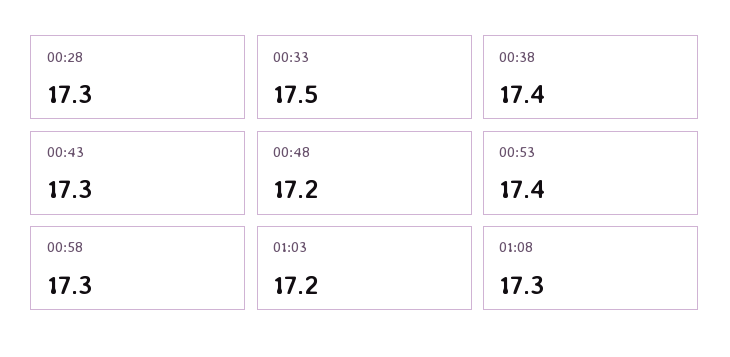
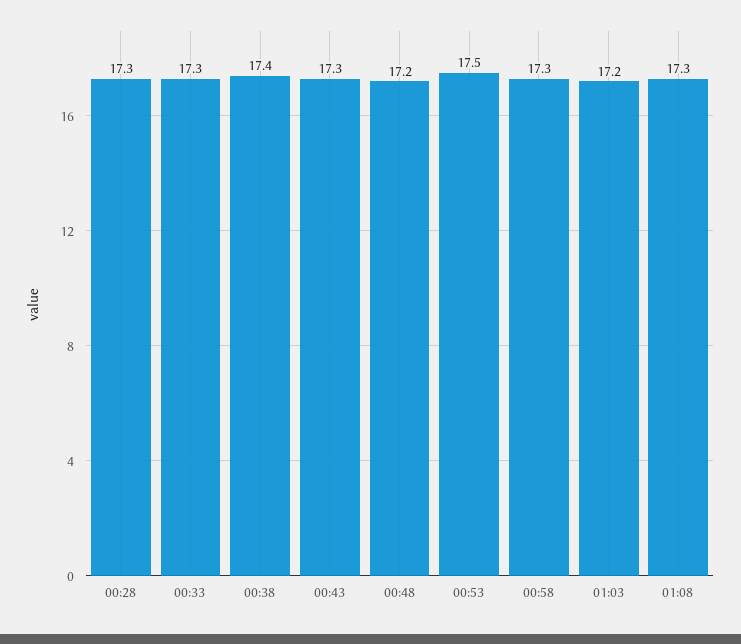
  {
    "00:28": 17.3,
-   "00:33": 17.5,
+   "00:33": 17.3,
    "00:38": 17.4,
    "00:43": 17.3,
    "00:48": 17.2,
-   "00:53": 17.4,
+   "00:53": 17.5,
    "00:58": 17.3,
    "01:03": 17.2,
    "01:08": 17.3
  }

